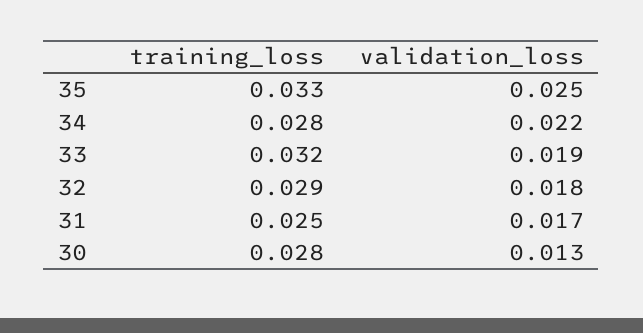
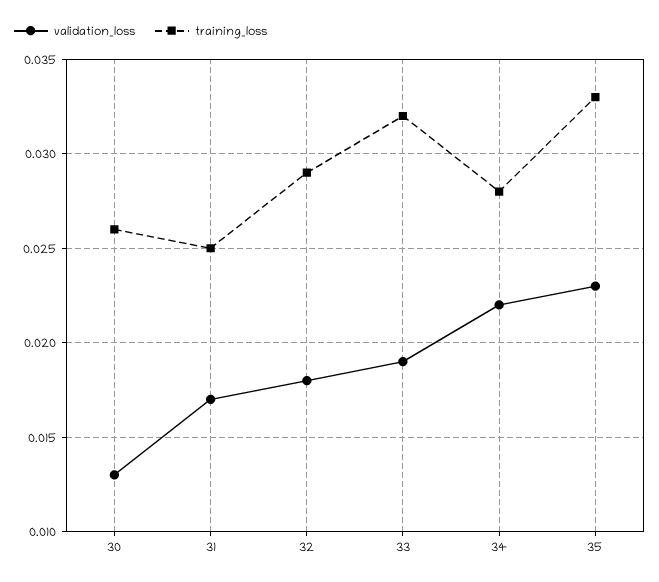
  {
    "training_loss": {
      "35": 0.033,
      "34": 0.028,
      "33": 0.032,
      "32": 0.029,
      "31": 0.025,
-     "30": 0.028
+     "30": 0.026
    },
    "validation_loss": {
-     "35": 0.025,
+     "35": 0.023,
      "34": 0.022,
      "33": 0.019,
      "32": 0.018,
      "31": 0.017,
      "30": 0.013
    }
  }

